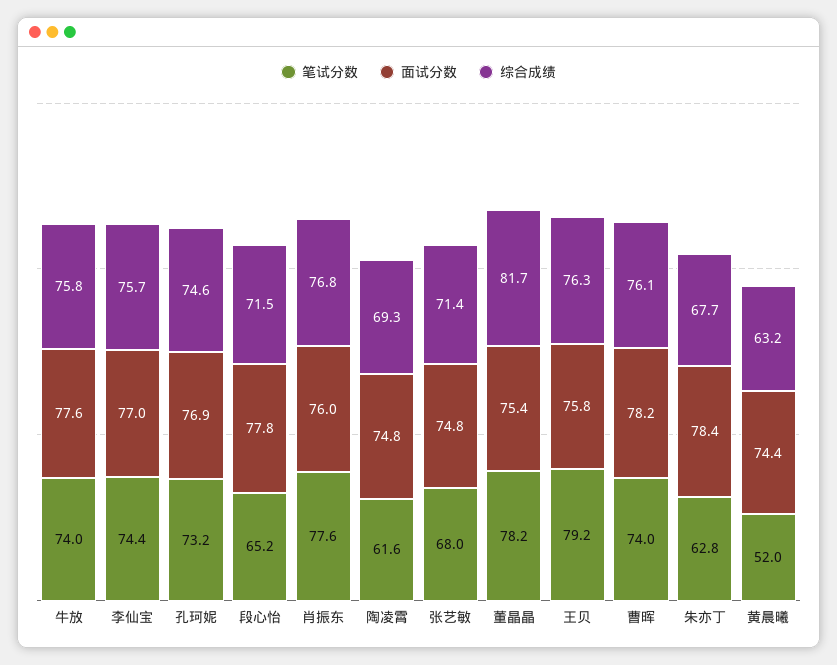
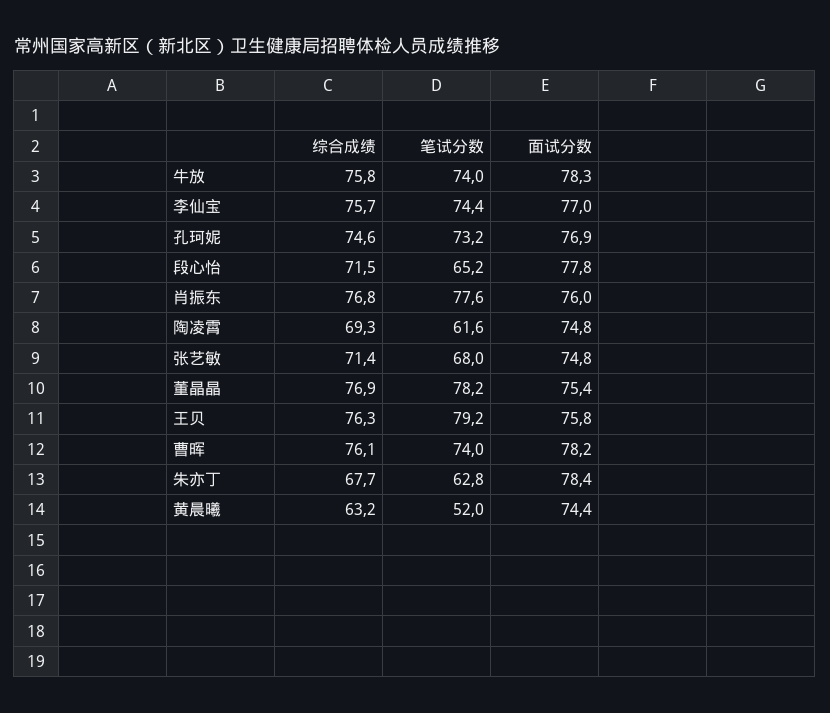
  {
    "笔试分数": {
      "牛放": 74,
      "李仙宝": 74.4,
      "孔珂妮": 73.2,
      "段心怡": 65.2,
      "肖振东": 77.6,
      "陶凌霄": 61.6,
      "张艺敏": 68,
      "董晶晶": 78.2,
      "王贝": 79.2,
      "曹晖": 74,
      "朱亦丁": 62.8,
      "黄晨曦": 52
    },
    "面试分数": {
-     "牛放": 77.6,
+     "牛放": 78.3,
      "李仙宝": 77,
      "孔珂妮": 76.9,
      "段心怡": 77.8,
      "肖振东": 76,
      "陶凌霄": 74.8,
      "张艺敏": 74.8,
      "董晶晶": 75.4,
      "王贝": 75.8,
      "曹晖": 78.2,
      "朱亦丁": 78.4,
      "黄晨曦": 74.4
    },
    "综合成绩": {
      "牛放": 75.8,
      "李仙宝": 75.7,
      "孔珂妮": 74.6,
      "段心怡": 71.5,
      "肖振东": 76.8,
      "陶凌霄": 69.3,
      "张艺敏": 71.4,
-     "董晶晶": 81.7,
+     "董晶晶": 76.9,
      "王贝": 76.3,
      "曹晖": 76.1,
      "朱亦丁": 67.7,
      "黄晨曦": 63.2
    }
  }

